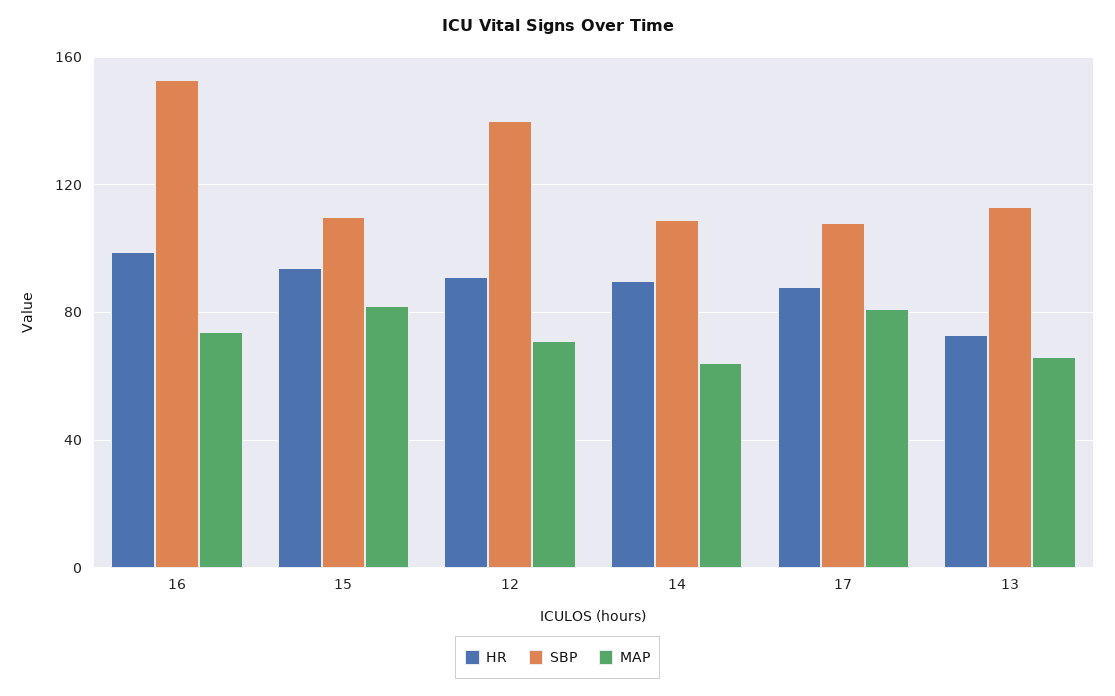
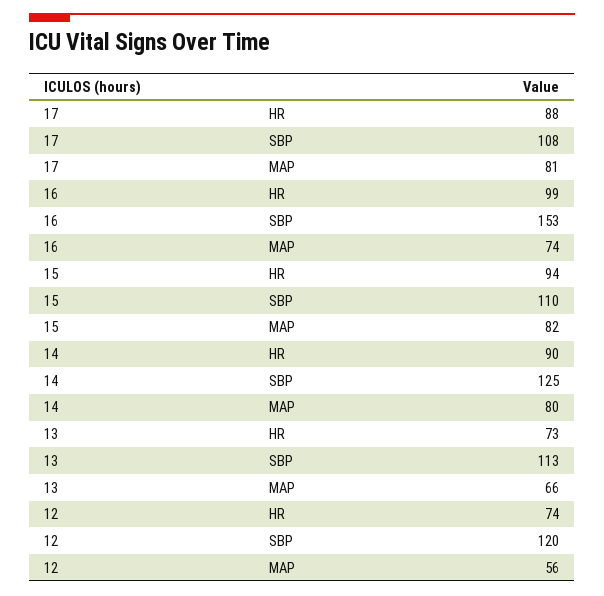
  {
    "HR": {
      "16": 99,
      "15": 94,
-     "12": 90,
+     "12": 74,
      "14": 90,
      "17": 88,
      "13": 73
    },
    "SBP": {
      "16": 153,
      "15": 110,
-     "12": 140,
+     "12": 120,
-     "14": 110,
+     "14": 125,
      "17": 108,
      "13": 113
    },
    "MAP": {
      "16": 74,
      "15": 82,
-     "12": 70,
+     "12": 56,
-     "14": 65,
+     "14": 80,
      "17": 81,
      "13": 66
    }
  }

